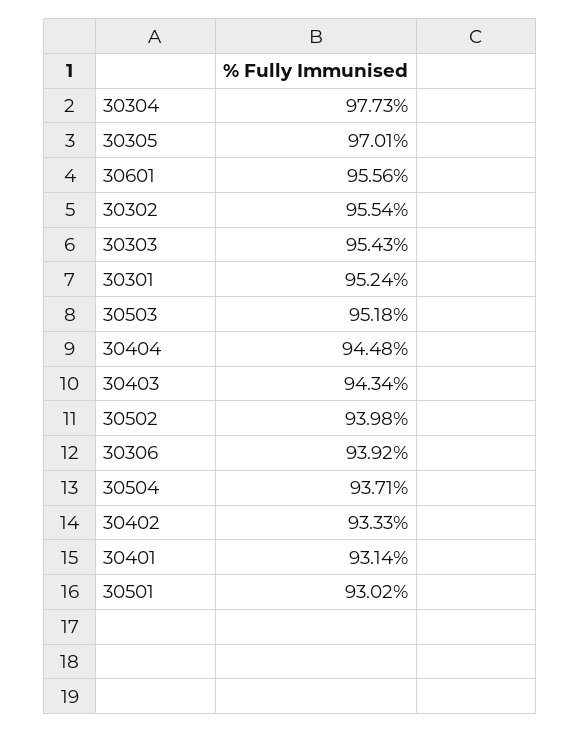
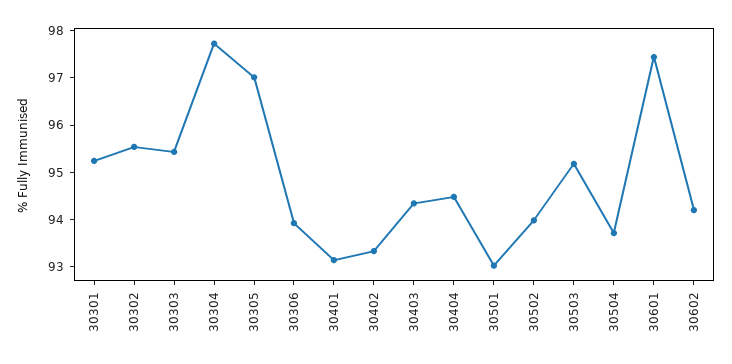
  {
    "30304": 97.73,
    "30305": 97.01,
-   "30601": 95.56,
+   "30601": 97.4,
    "30302": 95.54,
    "30303": 95.43,
    "30301": 95.24,
    "30503": 95.18,
    "30404": 94.48,
    "30403": 94.34,
    "30502": 93.98,
    "30306": 93.92,
    "30504": 93.71,
    "30402": 93.33,
    "30401": 93.14,
-   "30501": 93.02
+   "30501": 93.02,
+   "30602": 94.2
  }

